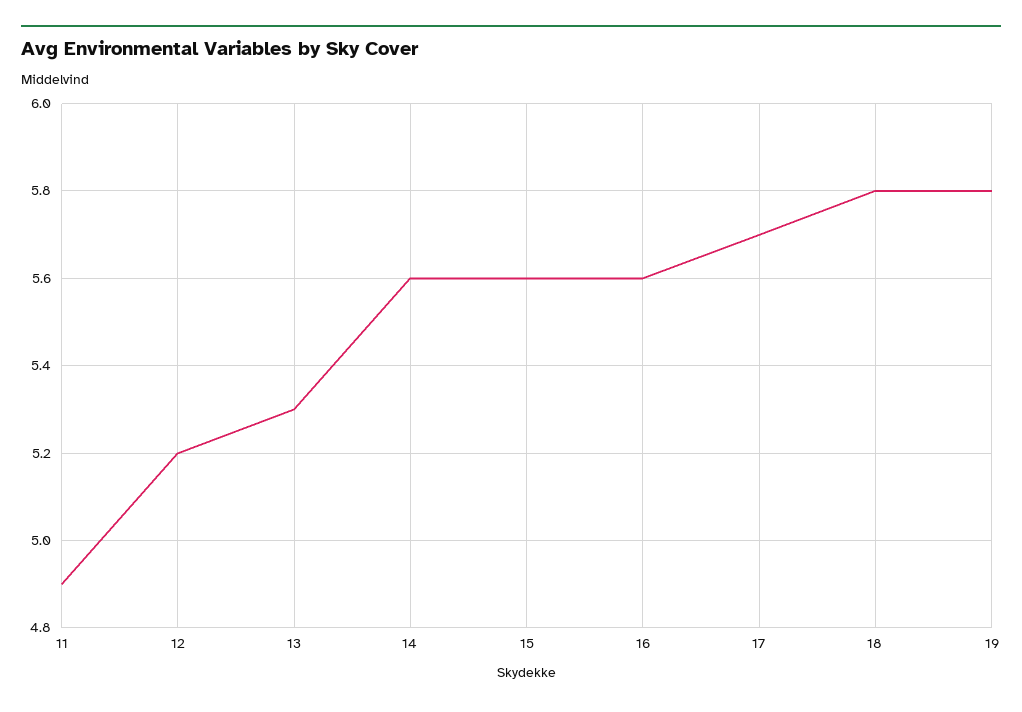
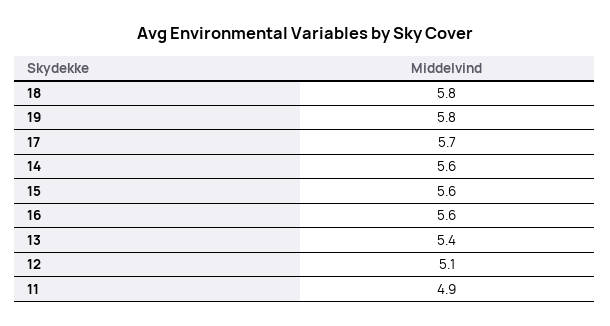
  {
    "11": 4.9,
-   "12": 5.2,
+   "12": 5.1,
-   "13": 5.3,
+   "13": 5.4,
    "14": 5.6,
    "15": 5.6,
    "16": 5.6,
    "17": 5.7,
    "18": 5.8,
    "19": 5.8
  }

